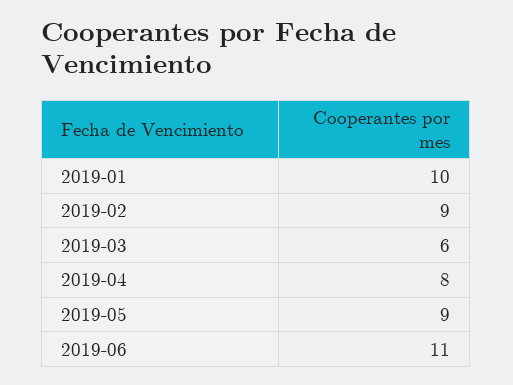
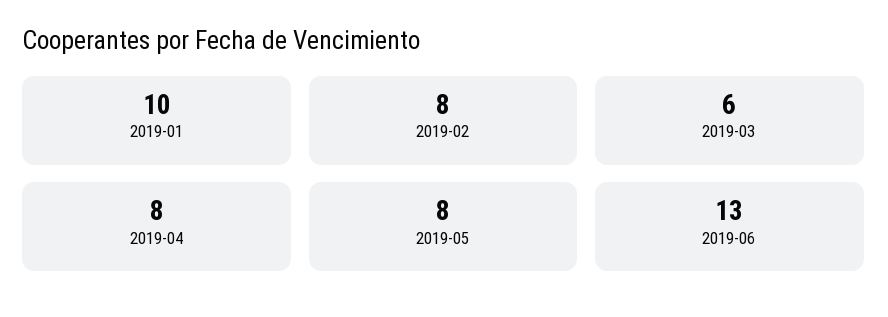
  {
    "2019-01": 10,
-   "2019-02": 9,
+   "2019-02": 8,
    "2019-03": 6,
    "2019-04": 8,
-   "2019-05": 9,
+   "2019-05": 8,
-   "2019-06": 11
+   "2019-06": 13
  }

